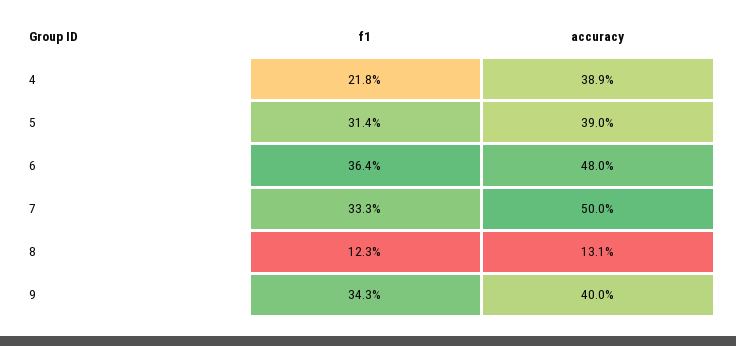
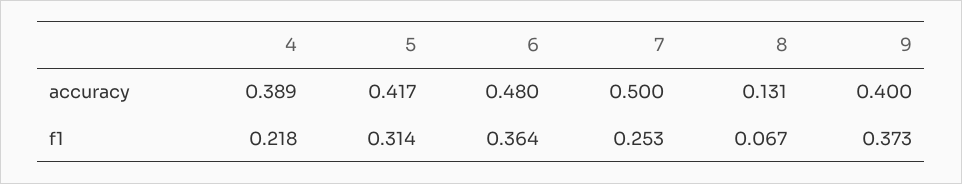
  {
    "f1": {
      "4": 0.218,
      "5": 0.314,
      "6": 0.364,
-     "7": 0.333,
+     "7": 0.253,
-     "8": 0.123,
+     "8": 0.067,
-     "9": 0.343
+     "9": 0.373
    },
    "accuracy": {
      "4": 0.389,
-     "5": 0.39,
+     "5": 0.417,
      "6": 0.48,
      "7": 0.5,
      "8": 0.131,
      "9": 0.4
    }
  }

